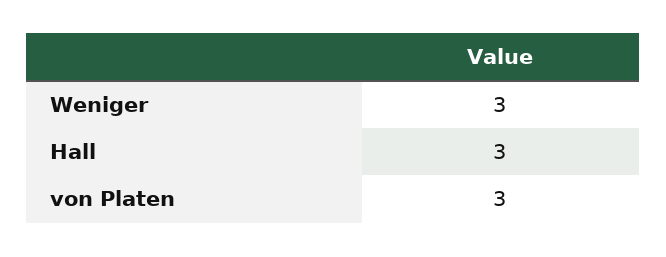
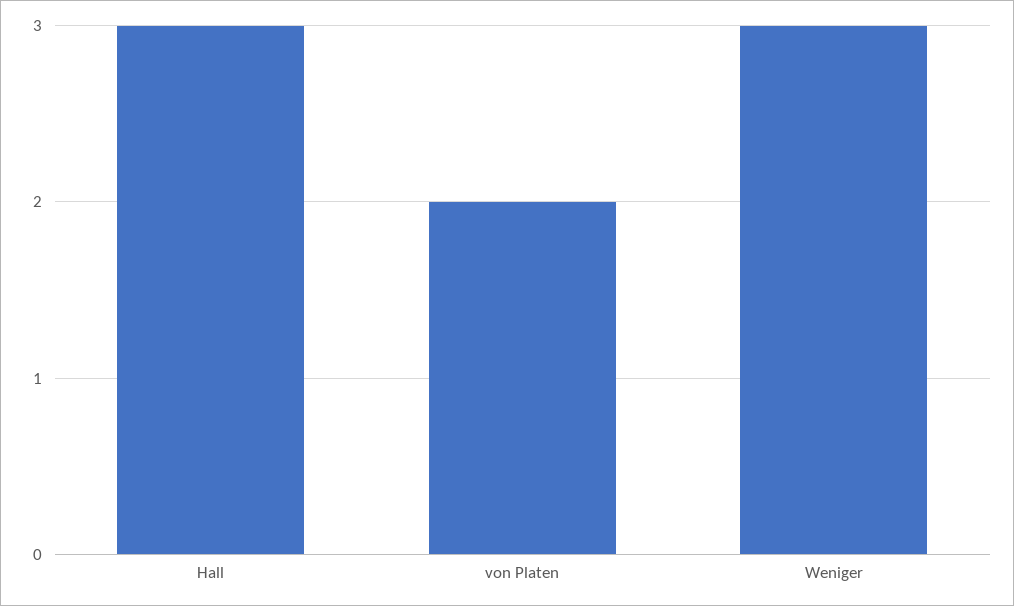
  {
    "Weniger": 3,
    "Hall": 3,
-   "von Platen": 3
+   "von Platen": 2
  }

